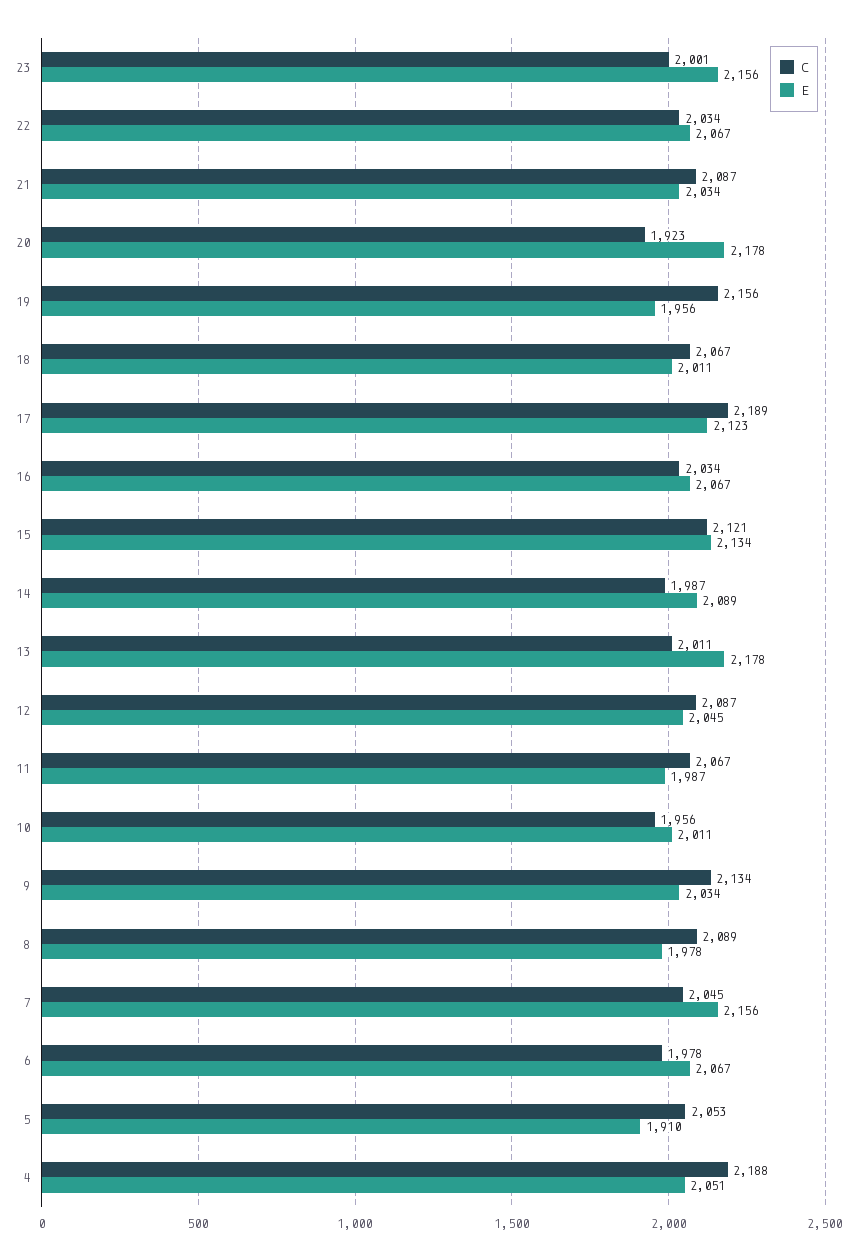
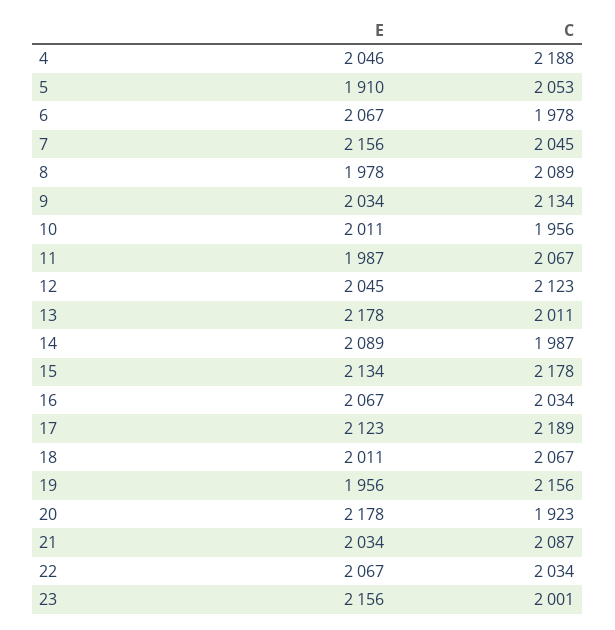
  {
    "C": {
      "23": 2001,
      "22": 2034,
      "21": 2087,
      "20": 1923,
      "19": 2156,
      "18": 2067,
      "17": 2189,
      "16": 2034,
-     "15": 2121,
+     "15": 2178,
      "14": 1987,
      "13": 2011,
-     "12": 2087,
+     "12": 2123,
      "11": 2067,
      "10": 1956,
      "9": 2134,
      "8": 2089,
      "7": 2045,
      "6": 1978,
      "5": 2053,
      "4": 2188
    },
    "E": {
      "23": 2156,
      "22": 2067,
      "21": 2034,
      "20": 2178,
      "19": 1956,
      "18": 2011,
      "17": 2123,
      "16": 2067,
      "15": 2134,
      "14": 2089,
      "13": 2178,
      "12": 2045,
      "11": 1987,
      "10": 2011,
      "9": 2034,
      "8": 1978,
      "7": 2156,
      "6": 2067,
      "5": 1910,
-     "4": 2051
+     "4": 2046
    }
  }

